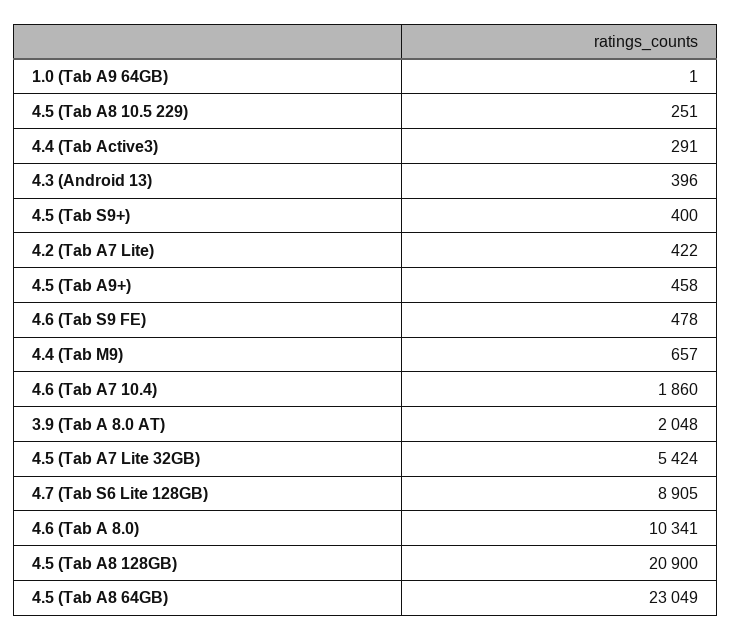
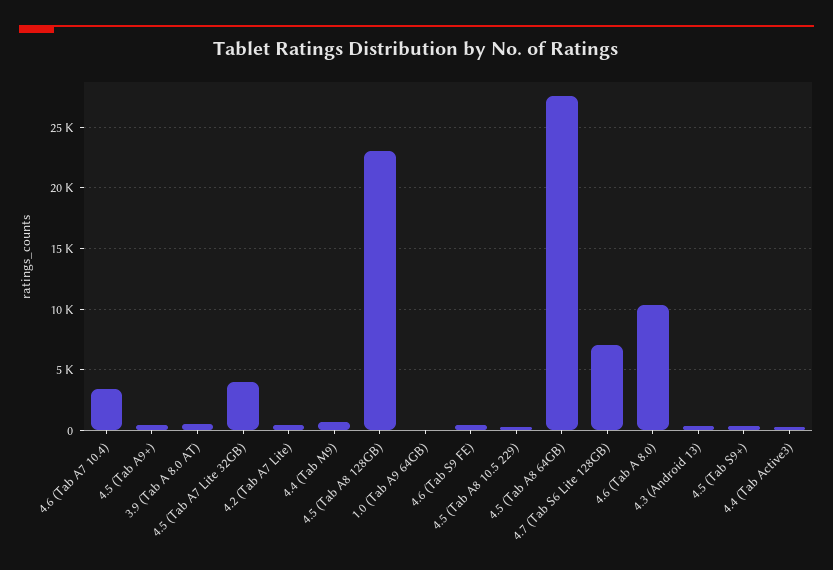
  {
    "1.0 (Tab A9 64GB)": 1,
    "4.5 (Tab A8 10.5 229)": 251,
    "4.4 (Tab Active3)": 291,
    "4.3 (Android 13)": 396,
    "4.5 (Tab S9+)": 400,
    "4.2 (Tab A7 Lite)": 422,
    "4.5 (Tab A9+)": 458,
    "4.6 (Tab S9 FE)": 478,
    "4.4 (Tab M9)": 657,
-   "4.6 (Tab A7 10.4)": 1860,
+   "4.6 (Tab A7 10.4)": 3500,
-   "3.9 (Tab A 8.0 AT)": 2048,
+   "3.9 (Tab A 8.0 AT)": 500,
-   "4.5 (Tab A7 Lite 32GB)": 5424,
+   "4.5 (Tab A7 Lite 32GB)": 4000,
-   "4.7 (Tab S6 Lite 128GB)": 8905,
+   "4.7 (Tab S6 Lite 128GB)": 7000,
    "4.6 (Tab A 8.0)": 10341,
-   "4.5 (Tab A8 128GB)": 20900,
+   "4.5 (Tab A8 128GB)": 23000,
-   "4.5 (Tab A8 64GB)": 23049
+   "4.5 (Tab A8 64GB)": 27500
  }

